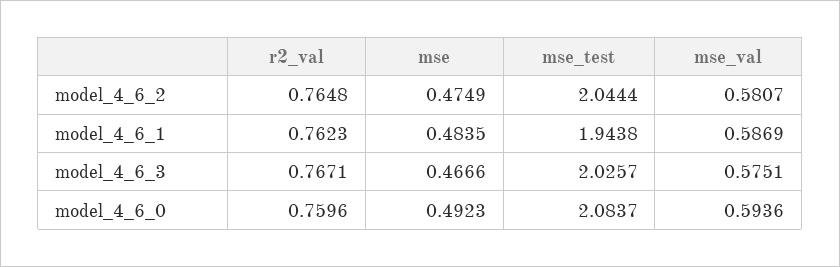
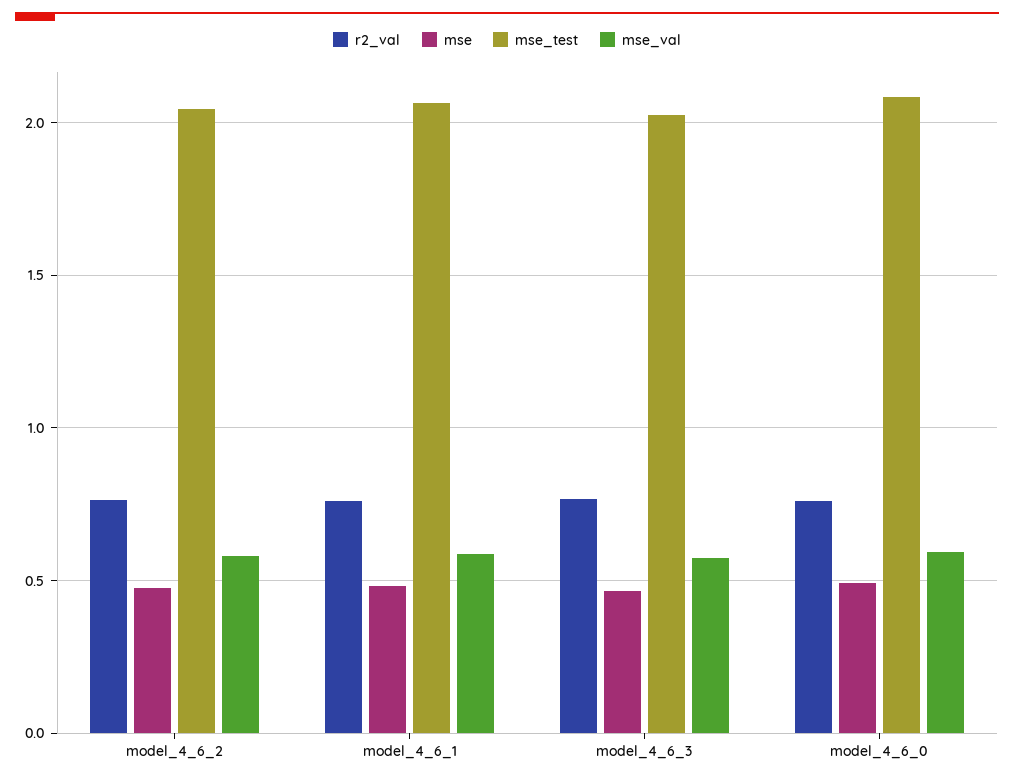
  {
    "r2_val": {
      "model_4_6_2": 0.7648,
      "model_4_6_1": 0.7623,
      "model_4_6_3": 0.7671,
      "model_4_6_0": 0.7596
    },
    "mse": {
      "model_4_6_2": 0.4749,
      "model_4_6_1": 0.4835,
      "model_4_6_3": 0.4666,
      "model_4_6_0": 0.4923
    },
    "mse_test": {
      "model_4_6_2": 2.0444,
-     "model_4_6_1": 1.9438,
+     "model_4_6_1": 2.05,
      "model_4_6_3": 2.0257,
      "model_4_6_0": 2.0837
    },
    "mse_val": {
      "model_4_6_2": 0.5807,
      "model_4_6_1": 0.5869,
      "model_4_6_3": 0.5751,
      "model_4_6_0": 0.5936
    }
  }

